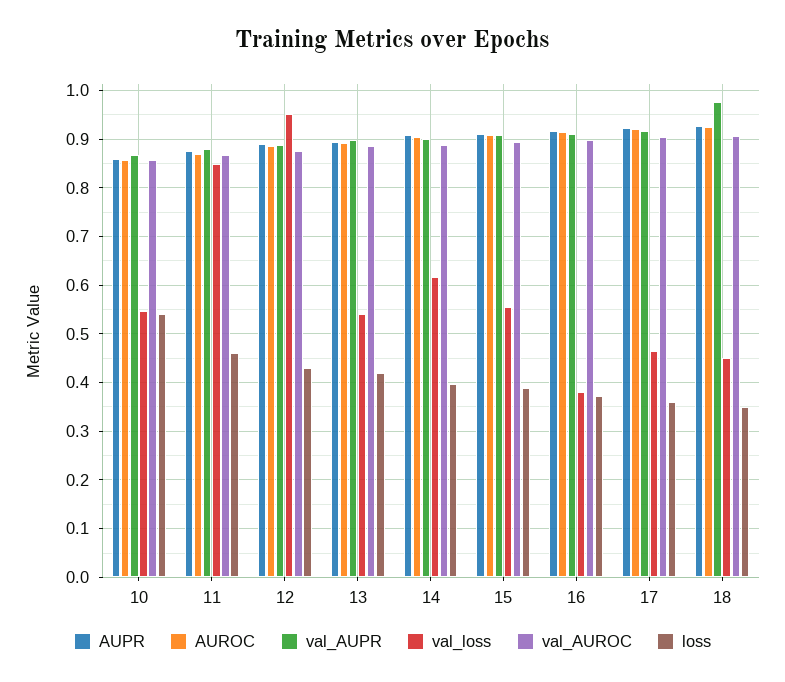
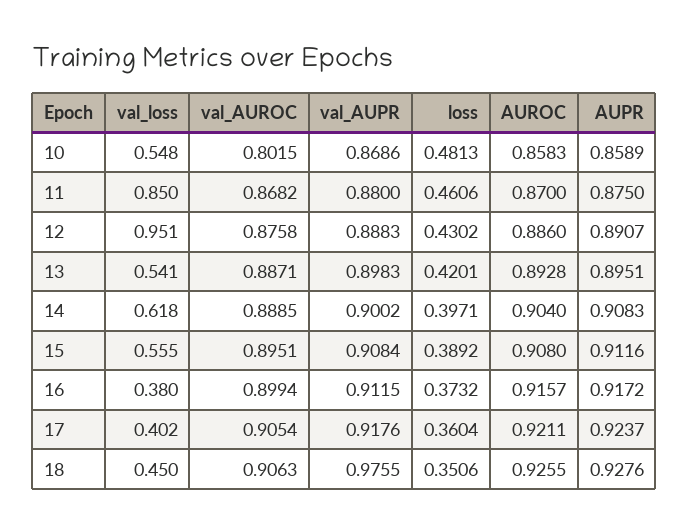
  {
    "AUPR": {
      "10": 0.8589,
      "11": 0.875,
      "12": 0.8907,
      "13": 0.8951,
      "14": 0.9083,
      "15": 0.9116,
      "16": 0.9172,
      "17": 0.9237,
      "18": 0.9276
    },
    "AUROC": {
      "10": 0.8583,
      "11": 0.87,
      "12": 0.886,
      "13": 0.8928,
      "14": 0.904,
      "15": 0.908,
      "16": 0.9157,
      "17": 0.9211,
      "18": 0.9255
    },
    "val_AUPR": {
      "10": 0.8686,
      "11": 0.88,
      "12": 0.8883,
      "13": 0.8983,
      "14": 0.9002,
      "15": 0.9084,
      "16": 0.9115,
      "17": 0.9176,
      "18": 0.9755
    },
    "val_loss": {
      "10": 0.548,
      "11": 0.85,
      "12": 0.951,
      "13": 0.541,
      "14": 0.618,
      "15": 0.555,
      "16": 0.38,
-     "17": 0.46,
+     "17": 0.402,
      "18": 0.45
    },
    "val_AUROC": {
-     "10": 0.86,
+     "10": 0.8015,
      "11": 0.8682,
      "12": 0.8758,
      "13": 0.8871,
      "14": 0.8885,
      "15": 0.8951,
      "16": 0.8994,
      "17": 0.9054,
      "18": 0.9063
    },
    "loss": {
-     "10": 0.54,
+     "10": 0.4813,
      "11": 0.4606,
      "12": 0.4302,
      "13": 0.4201,
      "14": 0.3971,
      "15": 0.3892,
      "16": 0.3732,
      "17": 0.3604,
      "18": 0.3506
    }
  }

